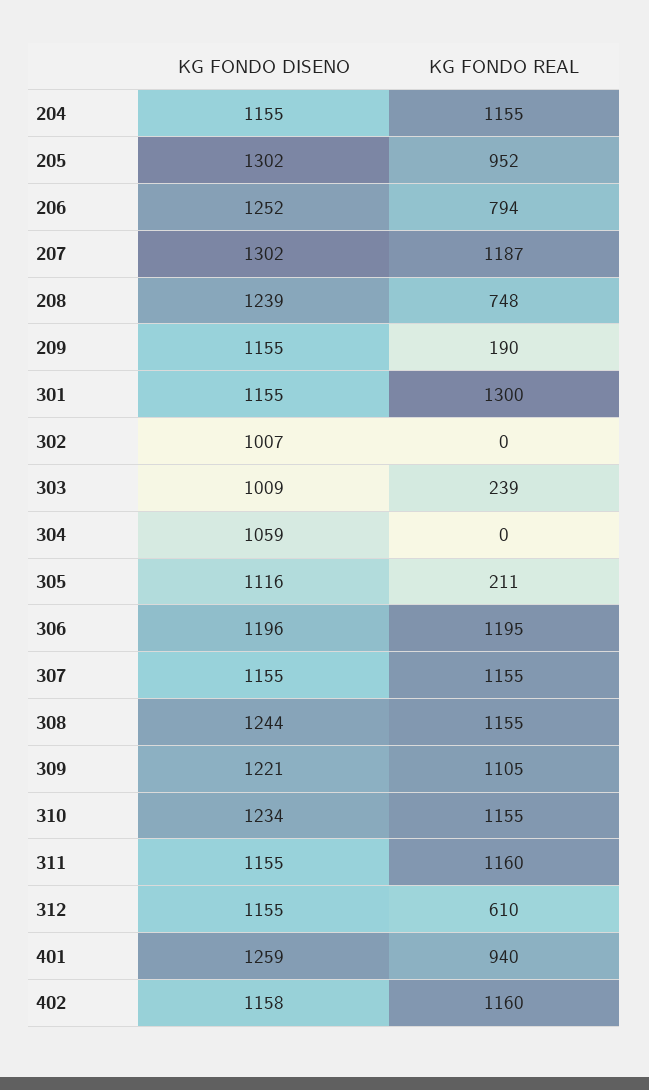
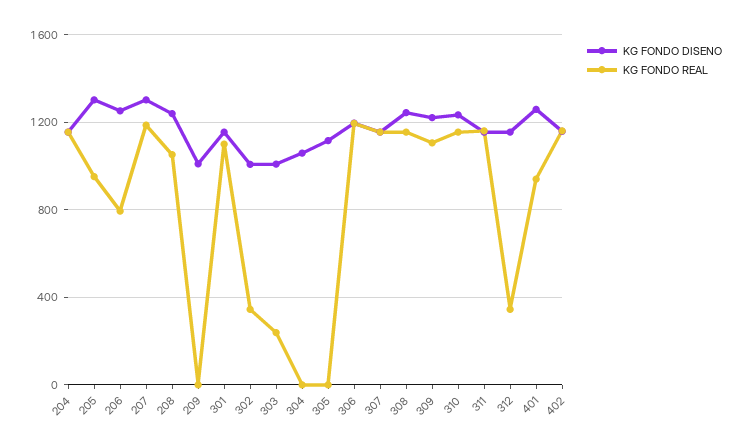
  {
    "KG FONDO DISENO": {
      "204": 1155,
      "205": 1302,
      "206": 1252,
      "207": 1302,
      "208": 1239,
-     "209": 1155,
+     "209": 1000,
      "301": 1155,
      "302": 1007,
      "303": 1009,
      "304": 1059,
      "305": 1116,
      "306": 1196,
      "307": 1155,
      "308": 1244,
      "309": 1221,
      "310": 1234,
      "311": 1155,
      "312": 1155,
      "401": 1259,
      "402": 1158
    },
    "KG FONDO REAL": {
      "204": 1155,
      "205": 952,
      "206": 794,
      "207": 1187,
-     "208": 748,
+     "208": 1050,
-     "209": 190,
+     "209": 0,
-     "301": 1300,
+     "301": 1100,
-     "302": 0,
+     "302": 350,
      "303": 239,
      "304": 0,
-     "305": 211,
+     "305": 0,
      "306": 1195,
      "307": 1155,
      "308": 1155,
      "309": 1105,
      "310": 1155,
      "311": 1160,
-     "312": 610,
+     "312": 350,
      "401": 940,
      "402": 1160
    }
  }

